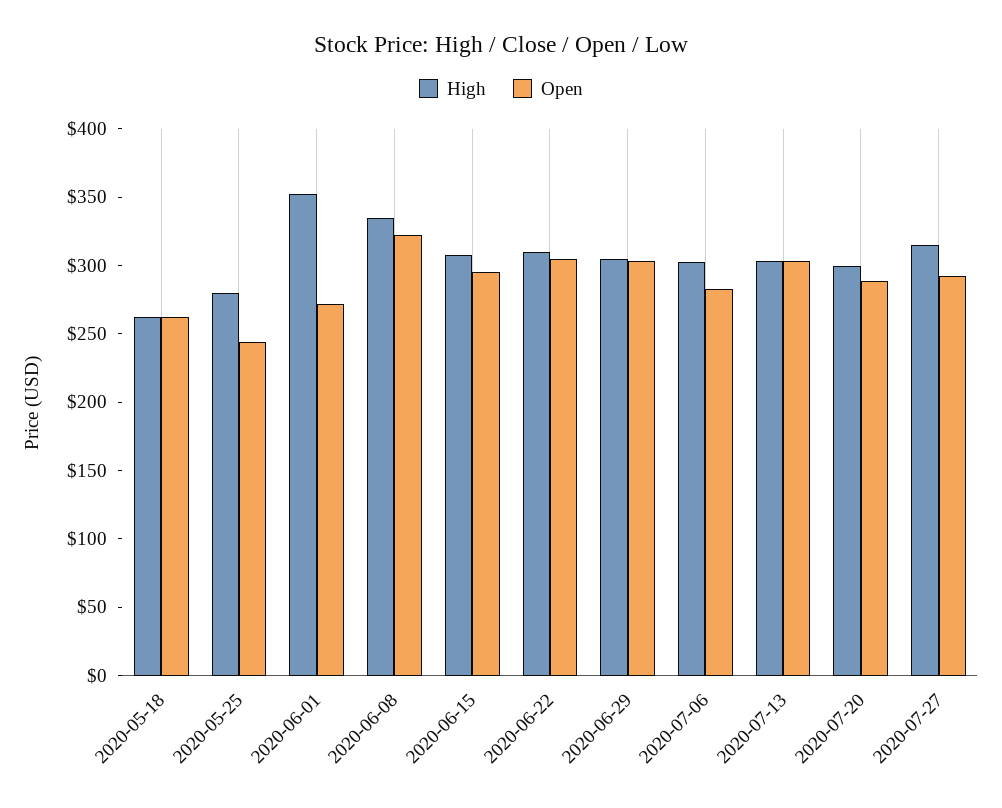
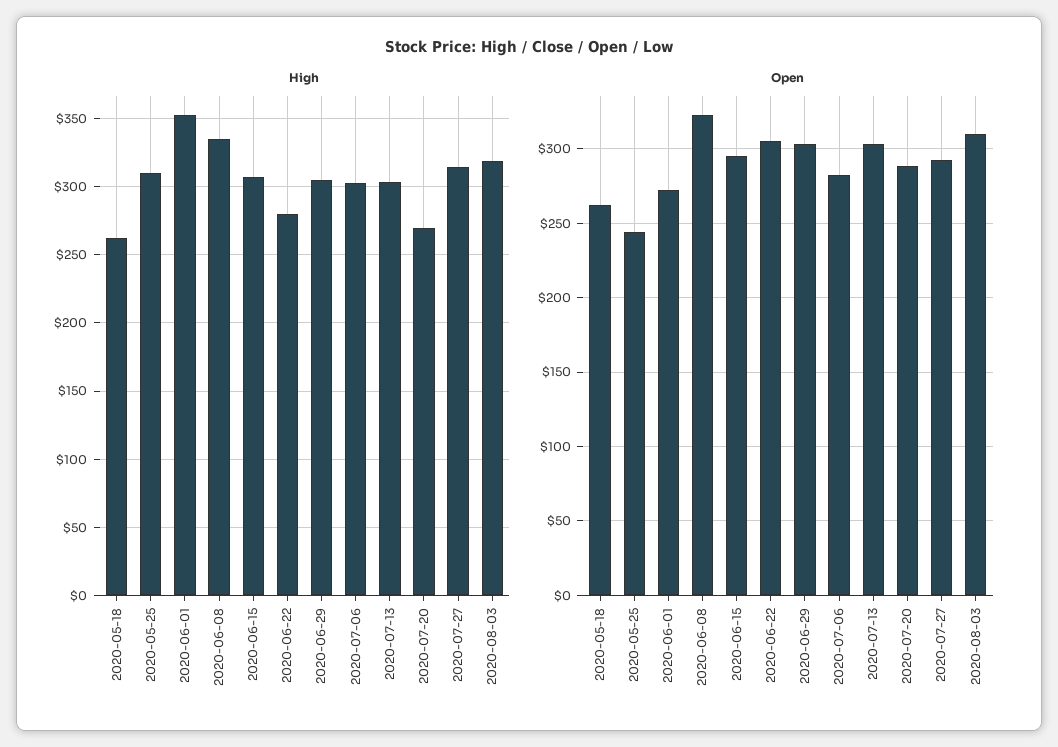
  {
    "High": {
      "2020-05-18": 260,
-     "2020-05-25": 280,
+     "2020-05-25": 310,
      "2020-06-01": 355,
      "2020-06-08": 335,
      "2020-06-15": 305,
-     "2020-06-22": 310,
+     "2020-06-22": 280,
      "2020-06-29": 305,
      "2020-07-06": 305,
      "2020-07-13": 305,
-     "2020-07-20": 300,
+     "2020-07-20": 270,
-     "2020-07-27": 315
+     "2020-07-27": 315,
+     "2020-08-03": 320
    },
    "Open": {
      "2020-05-18": 260,
      "2020-05-25": 245,
      "2020-06-01": 270,
      "2020-06-08": 325,
      "2020-06-15": 295,
      "2020-06-22": 305,
      "2020-06-29": 305,
      "2020-07-06": 285,
      "2020-07-13": 305,
      "2020-07-20": 290,
-     "2020-07-27": 295
+     "2020-07-27": 295,
+     "2020-08-03": 310
    }
  }

